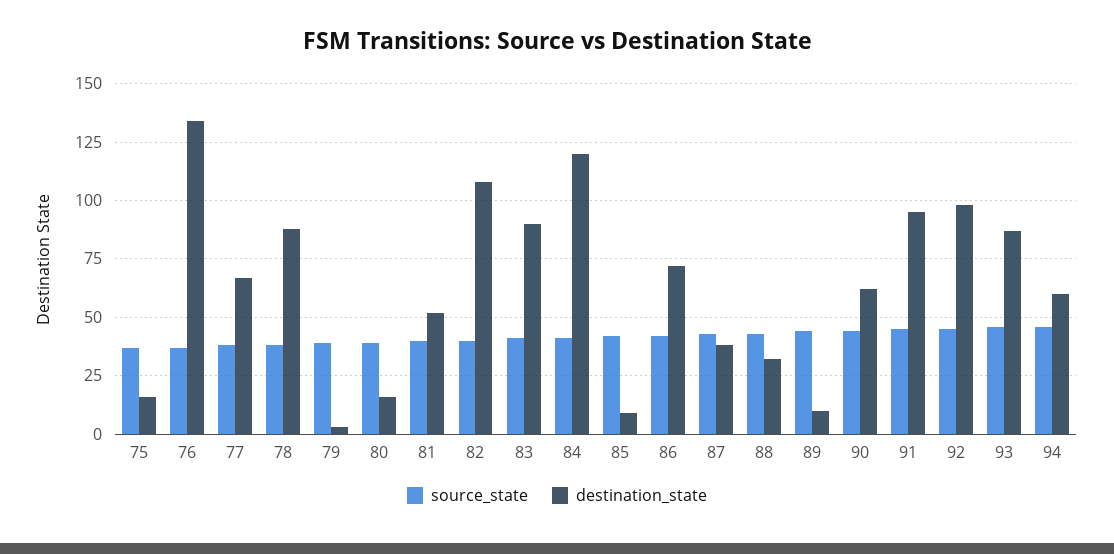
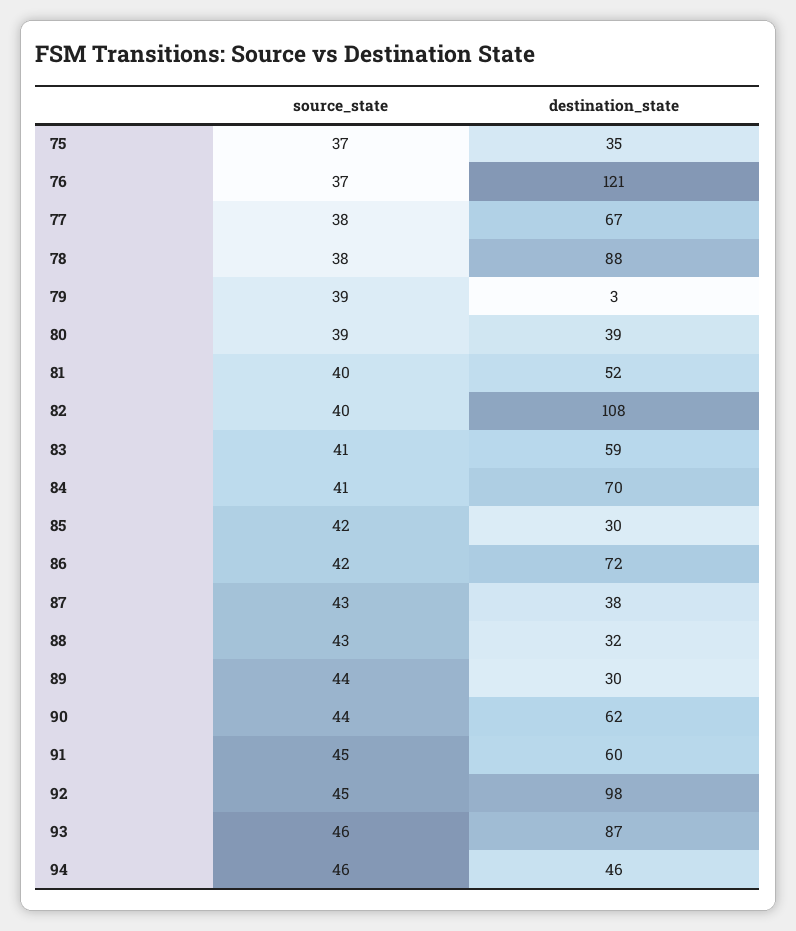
  {
    "source_state": {
      "75": 37,
      "76": 37,
      "77": 38,
      "78": 38,
      "79": 39,
      "80": 39,
      "81": 40,
      "82": 40,
      "83": 41,
      "84": 41,
      "85": 42,
      "86": 42,
      "87": 43,
      "88": 43,
      "89": 44,
      "90": 44,
      "91": 45,
      "92": 45,
      "93": 46,
      "94": 46
    },
    "destination_state": {
-     "75": 15,
+     "75": 35,
-     "76": 135,
+     "76": 121,
      "77": 67,
      "78": 88,
      "79": 3,
-     "80": 15,
+     "80": 39,
      "81": 52,
      "82": 108,
-     "83": 90,
+     "83": 59,
-     "84": 120,
+     "84": 70,
-     "85": 10,
+     "85": 30,
      "86": 72,
      "87": 38,
      "88": 32,
-     "89": 10,
+     "89": 30,
      "90": 62,
-     "91": 95,
+     "91": 60,
      "92": 98,
      "93": 87,
-     "94": 60
+     "94": 46
    }
  }

